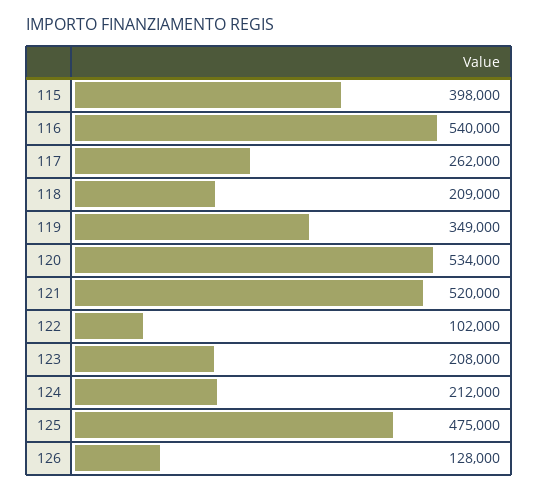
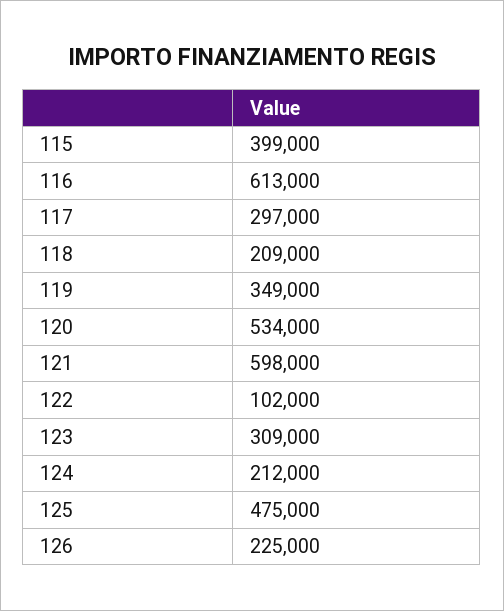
  {
-   "115": 398000,
+   "115": 399000,
-   "116": 540000,
+   "116": 613000,
-   "117": 262000,
+   "117": 297000,
    "118": 209000,
    "119": 349000,
    "120": 534000,
-   "121": 520000,
+   "121": 598000,
    "122": 102000,
-   "123": 208000,
+   "123": 309000,
    "124": 212000,
    "125": 475000,
-   "126": 128000
+   "126": 225000
  }

